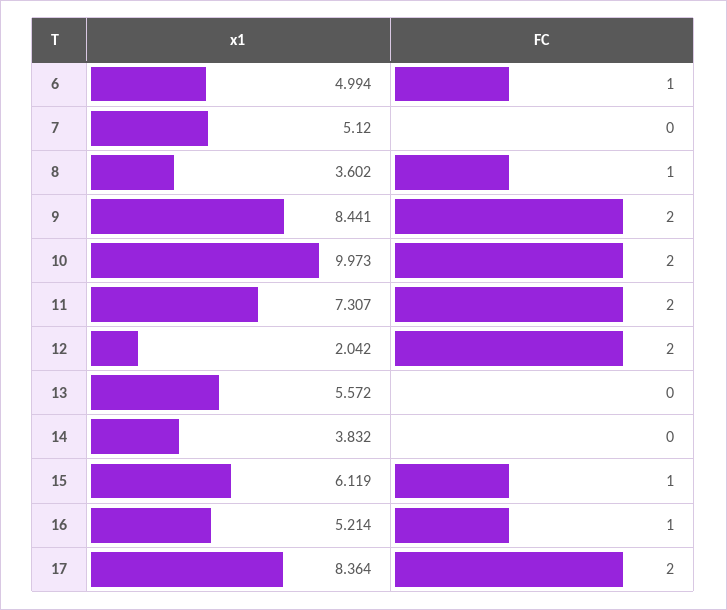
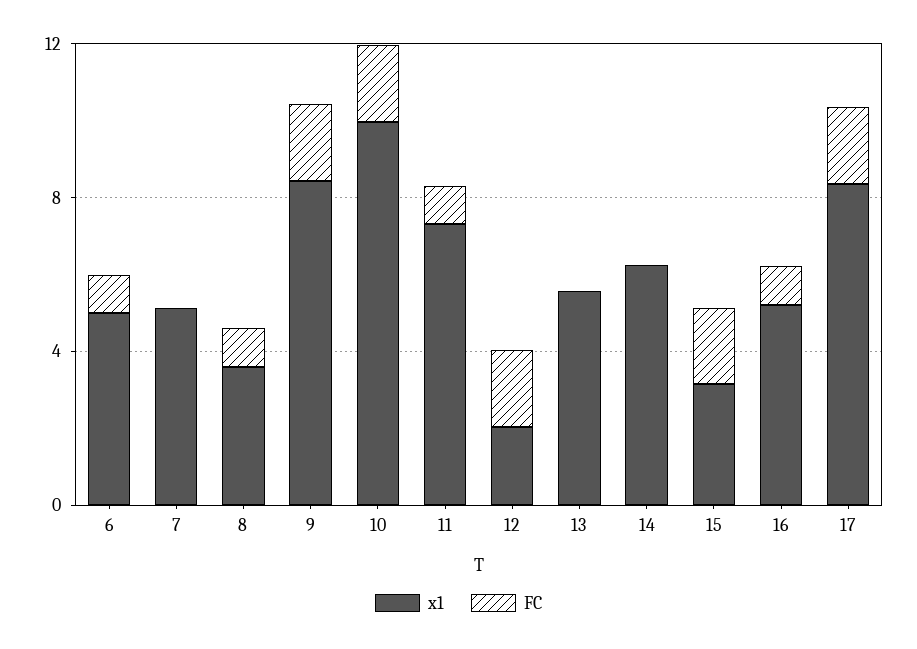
  {
    "x1": {
      "6": 4.994,
      "7": 5.12,
      "8": 3.602,
      "9": 8.441,
      "10": 9.973,
      "11": 7.307,
      "12": 2.042,
      "13": 5.572,
-     "14": 3.832,
+     "14": 6,
-     "15": 6.119,
+     "15": 3,
      "16": 5.214,
      "17": 8.364
    },
    "FC": {
      "6": 1,
      "7": 0,
      "8": 1,
      "9": 2,
      "10": 2,
-     "11": 2,
+     "11": 1,
      "12": 2,
      "13": 0,
      "14": 0,
-     "15": 1,
+     "15": 2,
      "16": 1,
      "17": 2
    }
  }

